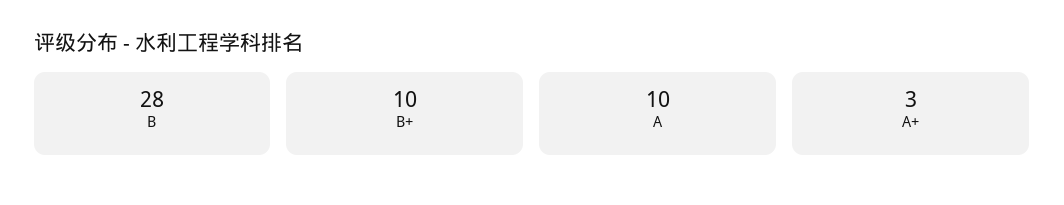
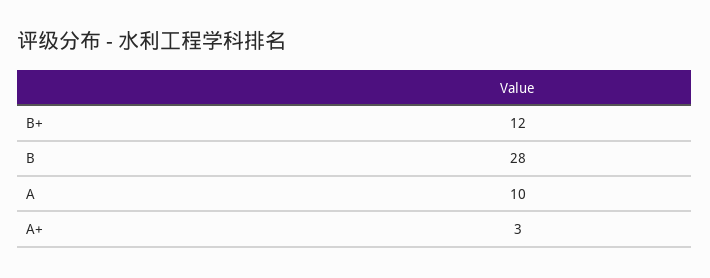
  {
    "B": 28,
-   "B+": 10,
+   "B+": 12,
    "A": 10,
    "A+": 3
  }

